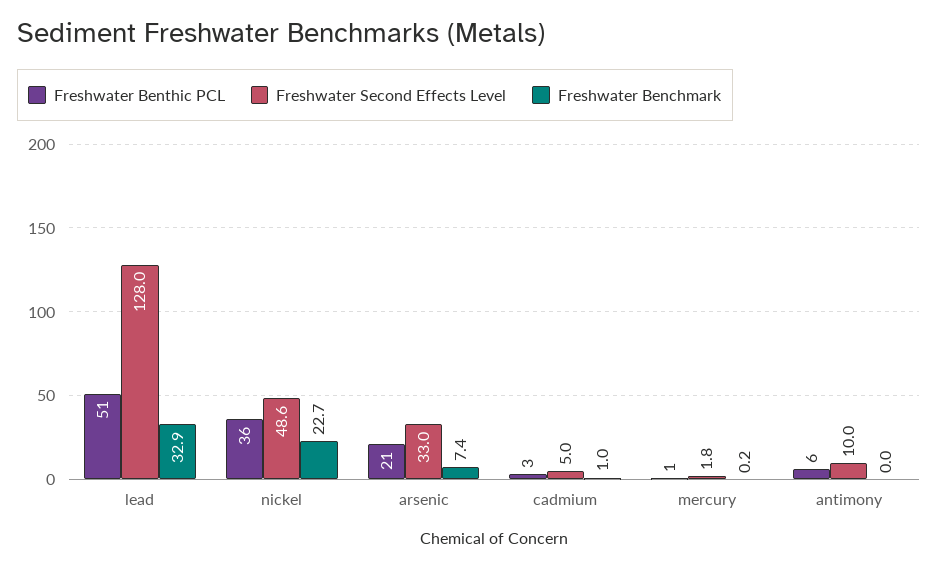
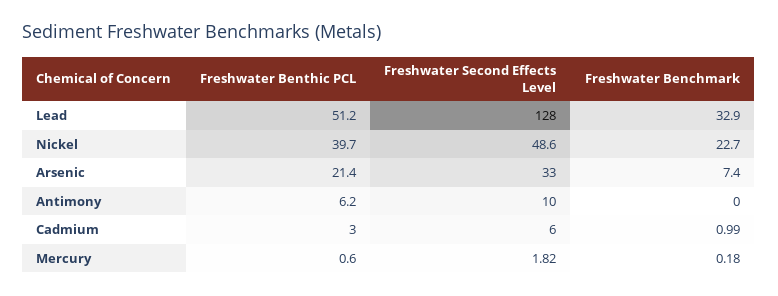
  {
    "Freshwater Benthic PCL": {
      "lead": 51.2,
-     "nickel": 36,
+     "nickel": 39.7,
      "arsenic": 21.4,
      "cadmium": 3,
      "mercury": 0.6,
      "antimony": 6.2
    },
    "Freshwater Second Effects Level": {
      "lead": 128,
      "nickel": 48.6,
      "arsenic": 33,
-     "cadmium": 5,
+     "cadmium": 6,
      "mercury": 1.82,
      "antimony": 10
    },
    "Freshwater Benchmark": {
      "lead": 32.9,
      "nickel": 22.7,
      "arsenic": 7.4,
      "cadmium": 0.99,
      "mercury": 0.18,
      "antimony": 0
    }
  }

